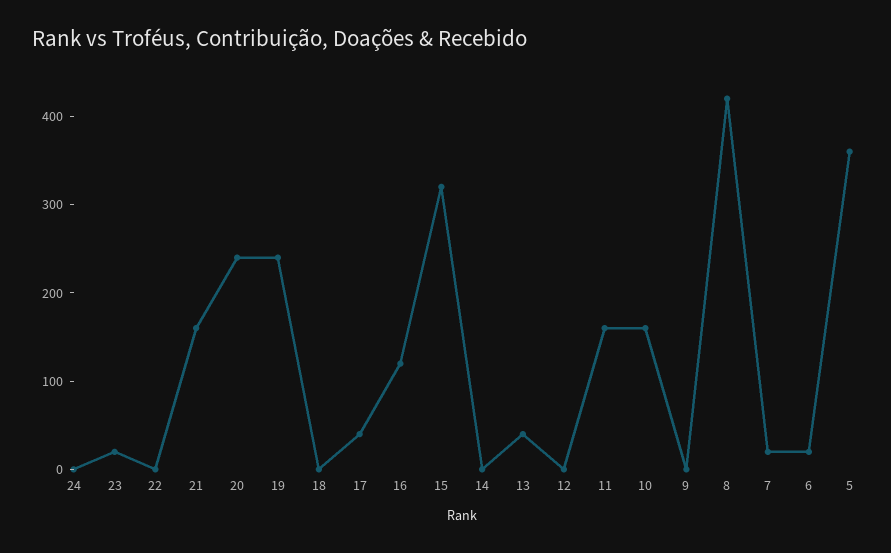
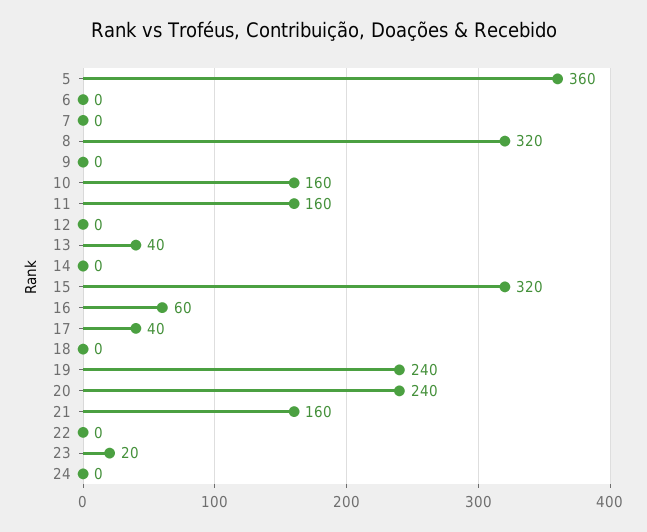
  {
    "24": 0,
    "23": 20,
    "22": 0,
    "21": 160,
    "20": 240,
    "19": 240,
    "18": 0,
    "17": 40,
-   "16": 120,
+   "16": 60,
    "15": 320,
    "14": 0,
    "13": 40,
    "12": 0,
    "11": 160,
    "10": 160,
    "9": 0,
-   "8": 420,
+   "8": 320,
-   "7": 20,
+   "7": 0,
-   "6": 20,
+   "6": 0,
    "5": 360
  }

